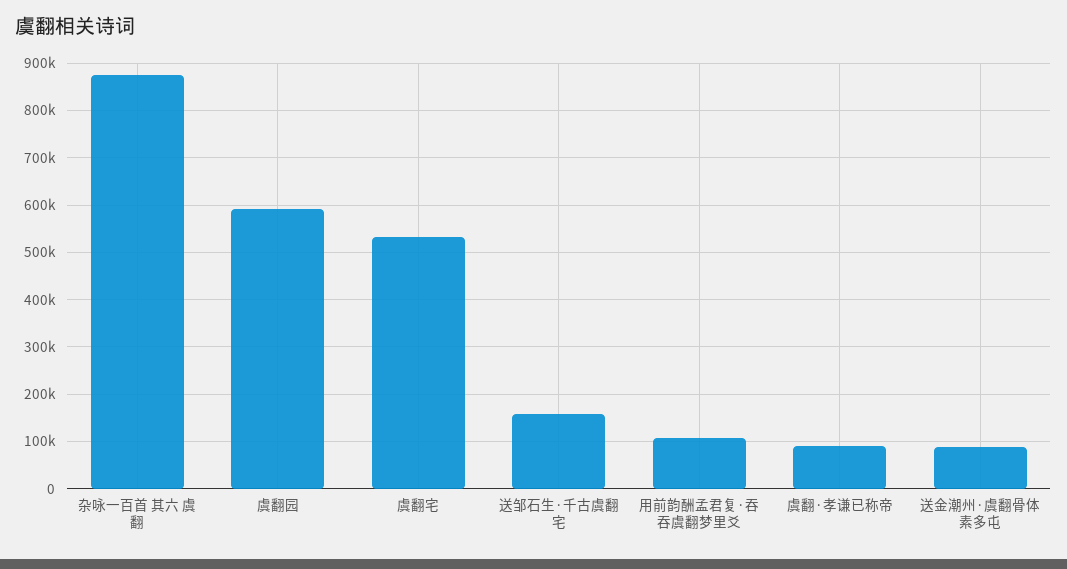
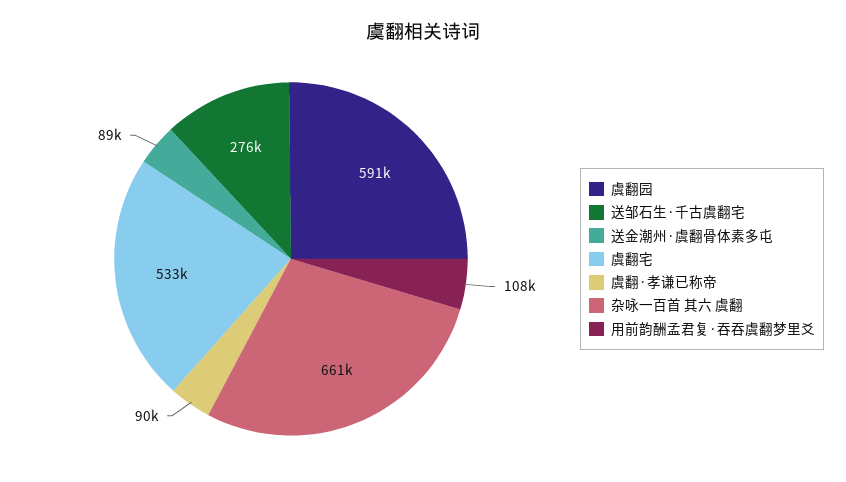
  {
-   "杂咏一百首 其六 虞翻": 880000,
+   "杂咏一百首 其六 虞翻": 661000,
    "虞翻园": 591000,
    "虞翻宅": 533000,
-   "送邹石生·千古虞翻宅": 160000,
+   "送邹石生·千古虞翻宅": 276000,
    "用前韵酬孟君复·吞吞虞翻梦里爻": 108000,
    "虞翻·孝谦已称帝": 90000,
    "送金潮州·虞翻骨体素多屯": 89000
  }

